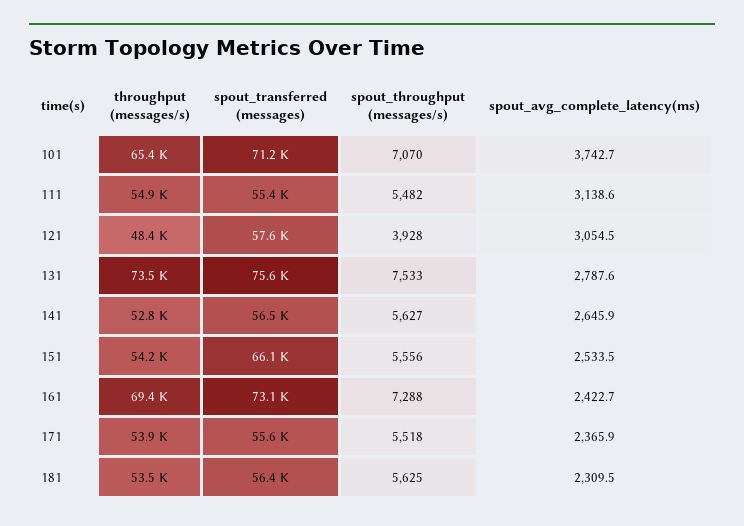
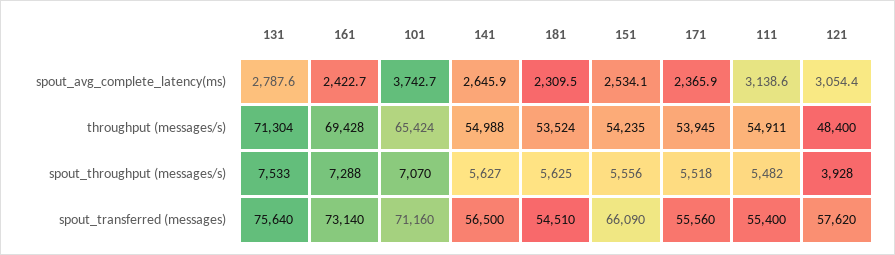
  {
    "throughput (messages/s)": {
      "101": 65424,
      "111": 54911,
      "121": 48400,
-     "131": 73500,
+     "131": 71304,
-     "141": 52800,
+     "141": 54988,
      "151": 54235,
      "161": 69428,
      "171": 53945,
      "181": 53524
    },
    "spout_transferred (messages)": {
      "101": 71160,
      "111": 55400,
      "121": 57620,
      "131": 75640,
      "141": 56500,
      "151": 66090,
      "161": 73140,
      "171": 55560,
-     "181": 56400
+     "181": 54510
    },
    "spout_throughput (messages/s)": {
      "101": 7070,
      "111": 5482,
      "121": 3928,
      "131": 7533,
      "141": 5627,
      "151": 5556,
      "161": 7288,
      "171": 5518,
      "181": 5625
    },
    "spout_avg_complete_latency(ms)": {
      "101": 3742.7,
      "111": 3138.6,
-     "121": 3054.5,
+     "121": 3054.4,
      "131": 2787.6,
      "141": 2645.9,
-     "151": 2533.5,
+     "151": 2534.1,
      "161": 2422.7,
      "171": 2365.9,
      "181": 2309.5
    }
  }

